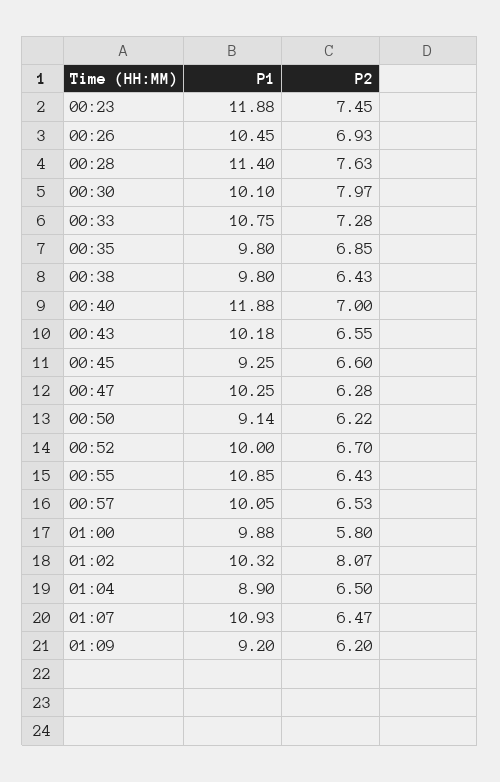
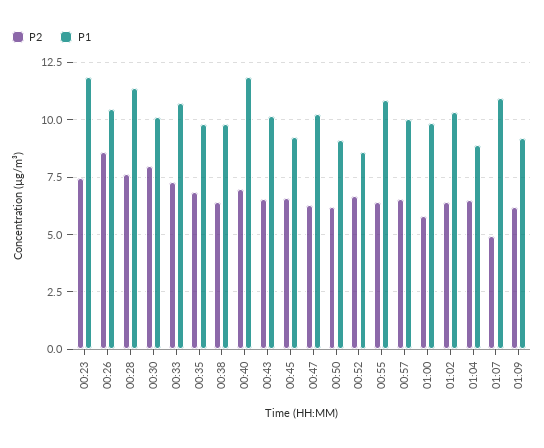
  {
    "P1": {
      "00:23": 11.88,
      "00:26": 10.45,
      "00:28": 11.4,
      "00:30": 10.1,
      "00:33": 10.75,
      "00:35": 9.8,
      "00:38": 9.8,
      "00:40": 11.88,
      "00:43": 10.18,
      "00:45": 9.25,
      "00:47": 10.25,
      "00:50": 9.14,
-     "00:52": 10,
+     "00:52": 8.5,
      "00:55": 10.85,
      "00:57": 10.05,
      "01:00": 9.88,
      "01:02": 10.32,
      "01:04": 8.9,
      "01:07": 10.93,
      "01:09": 9.2
    },
    "P2": {
      "00:23": 7.45,
-     "00:26": 6.93,
+     "00:26": 8.5,
      "00:28": 7.63,
      "00:30": 7.97,
      "00:33": 7.28,
      "00:35": 6.85,
      "00:38": 6.43,
      "00:40": 7,
      "00:43": 6.55,
      "00:45": 6.6,
      "00:47": 6.28,
      "00:50": 6.22,
      "00:52": 6.7,
      "00:55": 6.43,
      "00:57": 6.53,
      "01:00": 5.8,
-     "01:02": 8.07,
+     "01:02": 6.5,
      "01:04": 6.5,
-     "01:07": 6.47,
+     "01:07": 5,
      "01:09": 6.2
    }
  }

